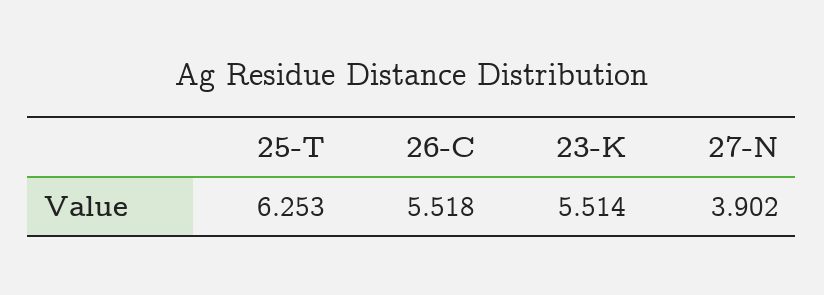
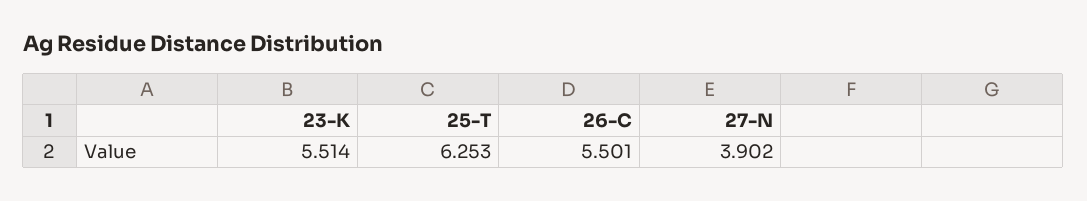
  {
    "25-T": 6.253,
-   "26-C": 5.518,
+   "26-C": 5.501,
    "23-K": 5.514,
    "27-N": 3.902
  }

